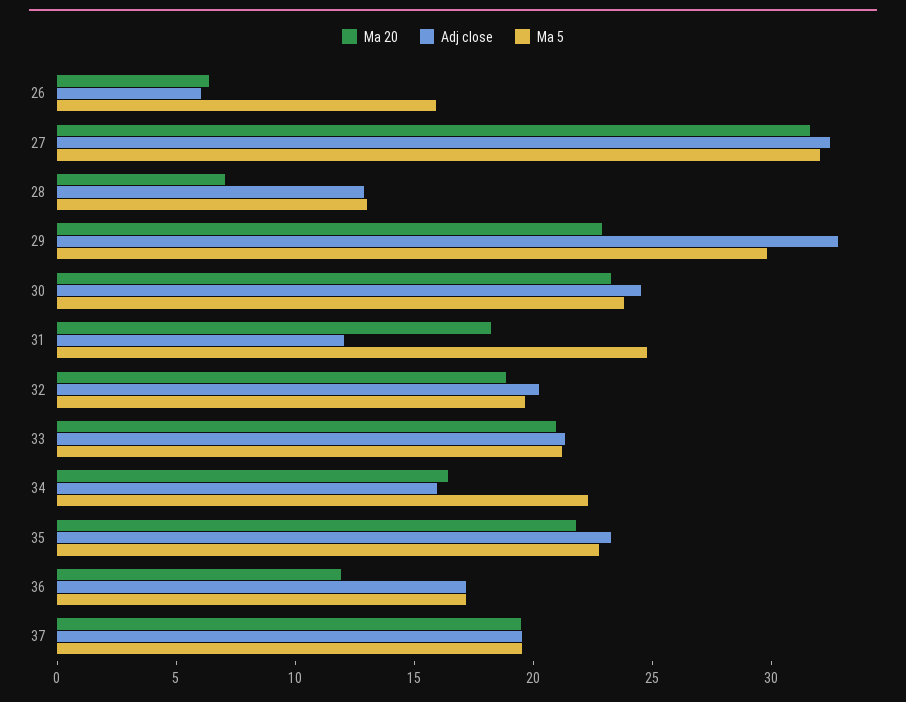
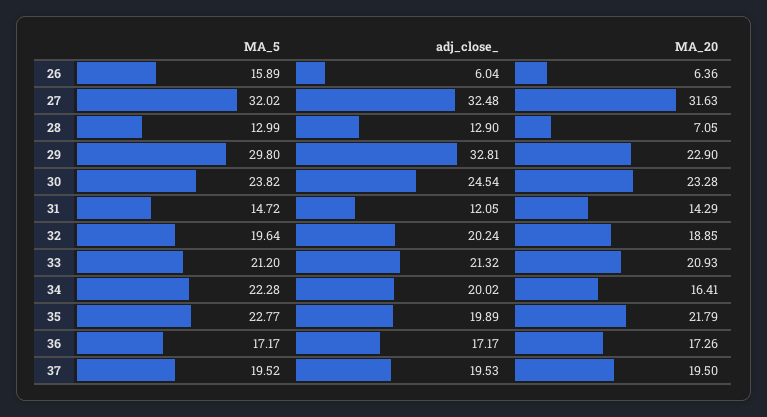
  {
    "Ma 20": {
      "26": 6.36,
      "27": 31.63,
      "28": 7.05,
      "29": 22.9,
      "30": 23.28,
-     "31": 18,
+     "31": 14.29,
      "32": 18.85,
      "33": 20.93,
      "34": 16.41,
      "35": 21.79,
-     "36": 12,
+     "36": 17.26,
      "37": 19.5
    },
    "Adj close": {
      "26": 6.04,
      "27": 32.48,
      "28": 12.9,
      "29": 32.81,
      "30": 24.54,
      "31": 12.05,
      "32": 20.24,
      "33": 21.32,
-     "34": 16,
+     "34": 20.02,
-     "35": 23,
+     "35": 19.89,
      "36": 17.17,
      "37": 19.53
    },
    "Ma 5": {
      "26": 15.89,
      "27": 32.02,
      "28": 12.99,
      "29": 29.8,
      "30": 23.82,
-     "31": 25,
+     "31": 14.72,
      "32": 19.64,
      "33": 21.2,
      "34": 22.28,
      "35": 22.77,
      "36": 17.17,
      "37": 19.52
    }
  }

